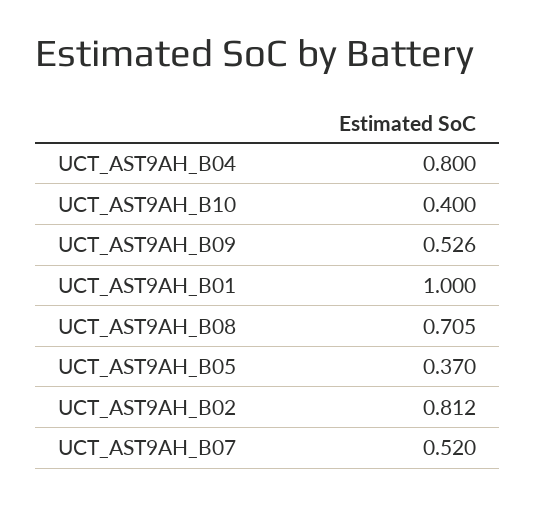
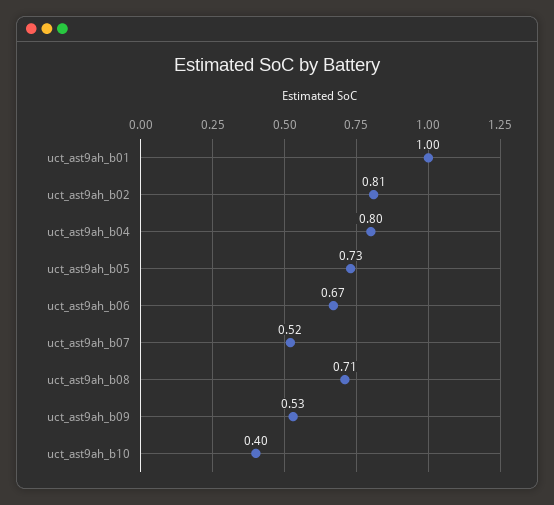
  {
    "UCT_AST9AH_B04": 0.8,
    "UCT_AST9AH_B10": 0.4,
    "UCT_AST9AH_B09": 0.526,
    "UCT_AST9AH_B01": 1,
    "UCT_AST9AH_B08": 0.705,
-   "UCT_AST9AH_B05": 0.37,
+   "UCT_AST9AH_B05": 0.73,
    "UCT_AST9AH_B02": 0.812,
-   "UCT_AST9AH_B07": 0.52
+   "UCT_AST9AH_B07": 0.52,
+   "uct_ast9ah_b06": 0.67
  }

